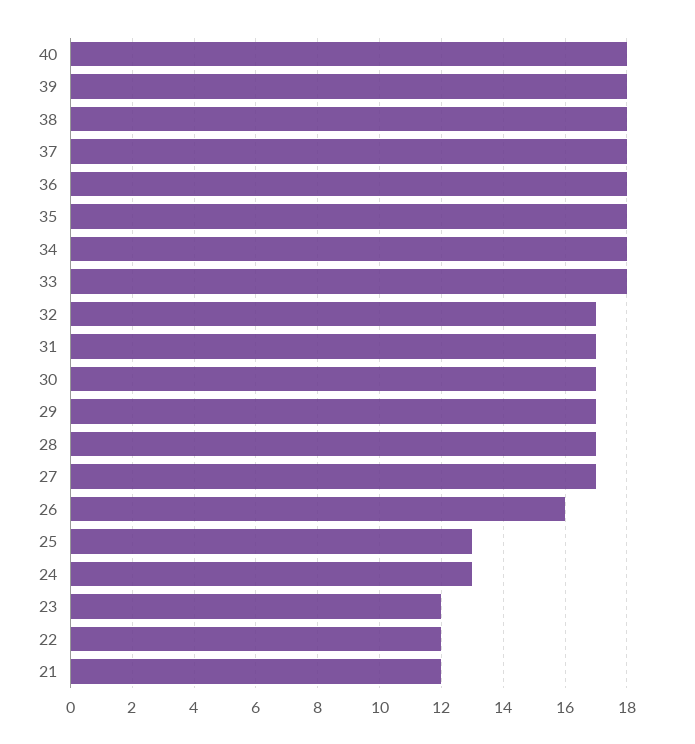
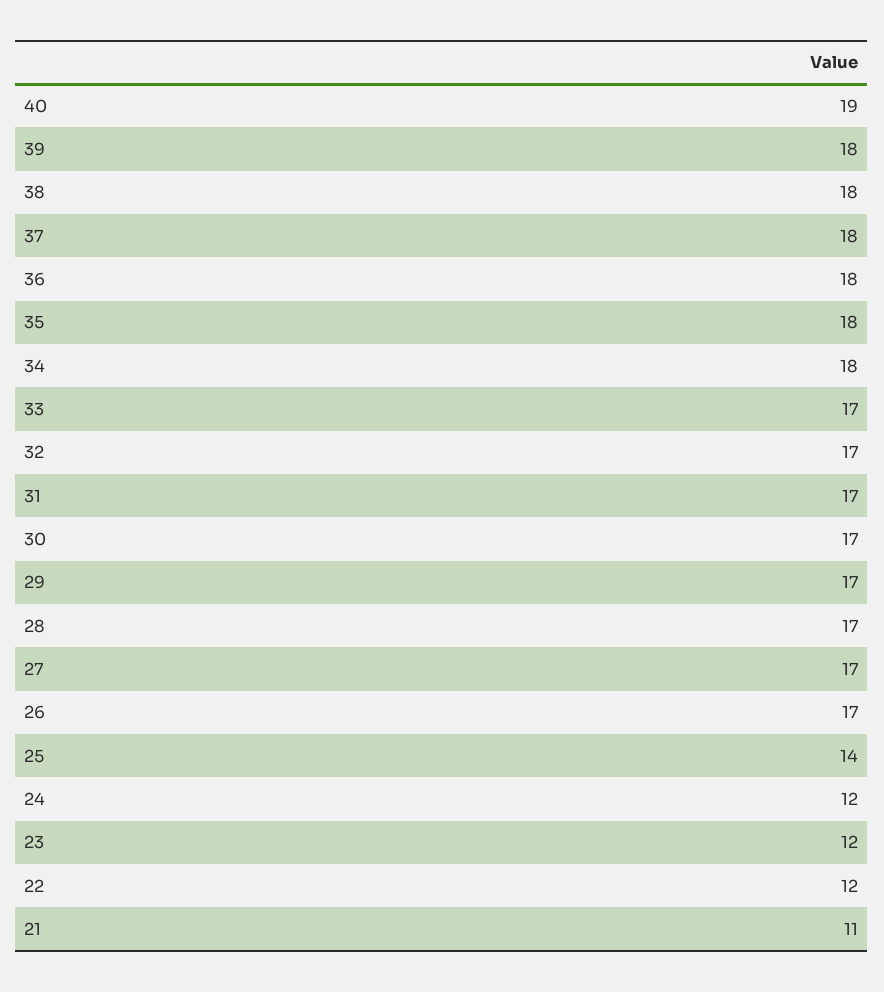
  {
-   "40": 18,
+   "40": 19,
    "39": 18,
    "38": 18,
    "37": 18,
    "36": 18,
    "35": 18,
    "34": 18,
-   "33": 18,
+   "33": 17,
    "32": 17,
    "31": 17,
    "30": 17,
    "29": 17,
    "28": 17,
    "27": 17,
-   "26": 16,
+   "26": 17,
-   "25": 13,
+   "25": 14,
-   "24": 13,
+   "24": 12,
    "23": 12,
    "22": 12,
-   "21": 12
+   "21": 11
  }

